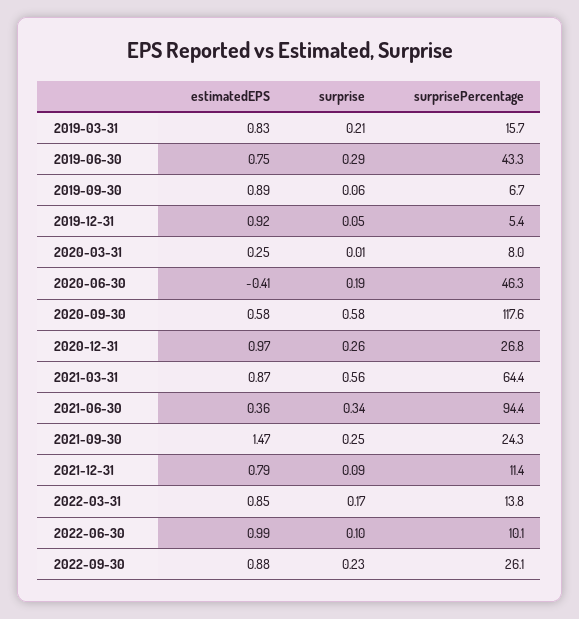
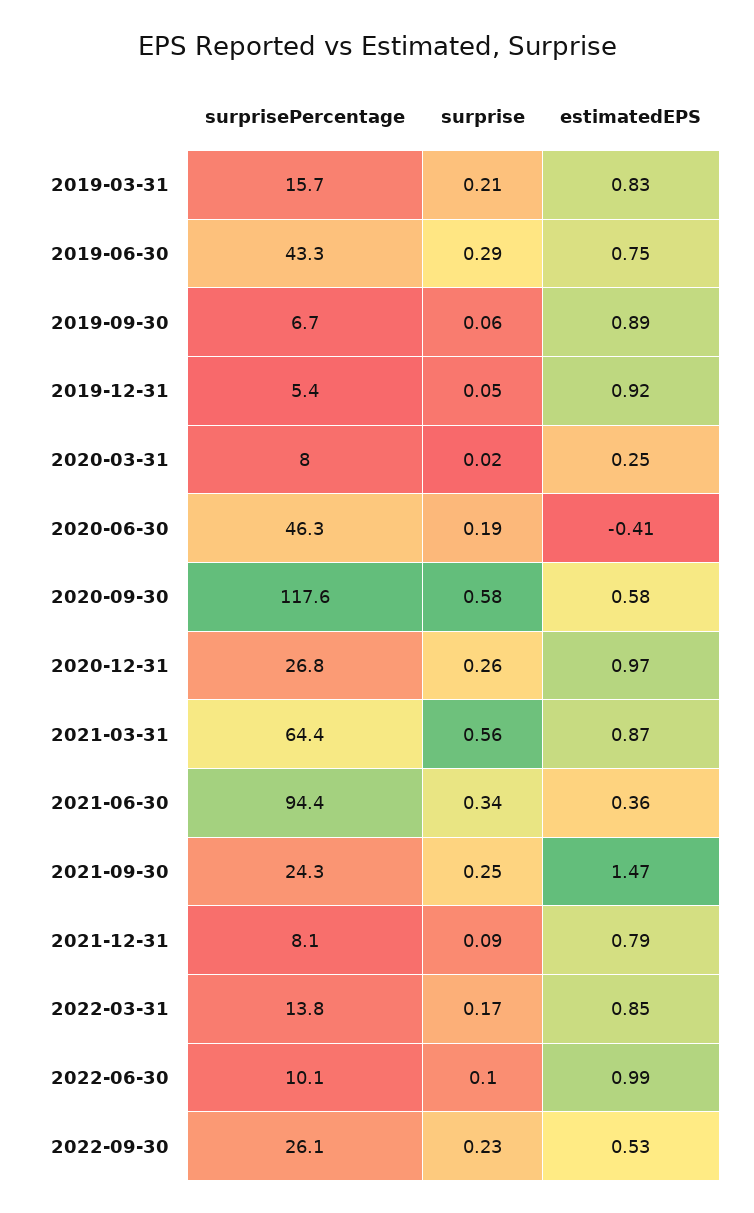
  {
    "estimatedEPS": {
      "2019-03-31": 0.83,
      "2019-06-30": 0.75,
      "2019-09-30": 0.89,
      "2019-12-31": 0.92,
      "2020-03-31": 0.25,
      "2020-06-30": -0.41,
      "2020-09-30": 0.58,
      "2020-12-31": 0.97,
      "2021-03-31": 0.87,
      "2021-06-30": 0.36,
      "2021-09-30": 1.47,
      "2021-12-31": 0.79,
      "2022-03-31": 0.85,
      "2022-06-30": 0.99,
-     "2022-09-30": 0.88
+     "2022-09-30": 0.53
    },
    "surprise": {
      "2019-03-31": 0.21,
      "2019-06-30": 0.29,
      "2019-09-30": 0.06,
      "2019-12-31": 0.05,
-     "2020-03-31": 0.01,
+     "2020-03-31": 0.02,
      "2020-06-30": 0.19,
      "2020-09-30": 0.58,
      "2020-12-31": 0.26,
      "2021-03-31": 0.56,
      "2021-06-30": 0.34,
      "2021-09-30": 0.25,
      "2021-12-31": 0.09,
      "2022-03-31": 0.17,
      "2022-06-30": 0.1,
      "2022-09-30": 0.23
    },
    "surprisePercentage": {
      "2019-03-31": 15.7,
      "2019-06-30": 43.3,
      "2019-09-30": 6.7,
      "2019-12-31": 5.4,
      "2020-03-31": 8,
      "2020-06-30": 46.3,
      "2020-09-30": 117.6,
      "2020-12-31": 26.8,
      "2021-03-31": 64.4,
      "2021-06-30": 94.4,
      "2021-09-30": 24.3,
-     "2021-12-31": 11.4,
+     "2021-12-31": 8.1,
      "2022-03-31": 13.8,
      "2022-06-30": 10.1,
      "2022-09-30": 26.1
    }
  }

